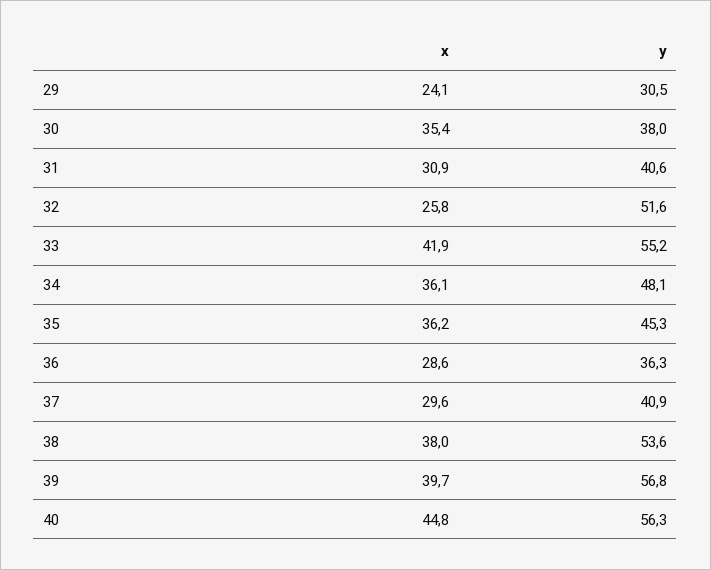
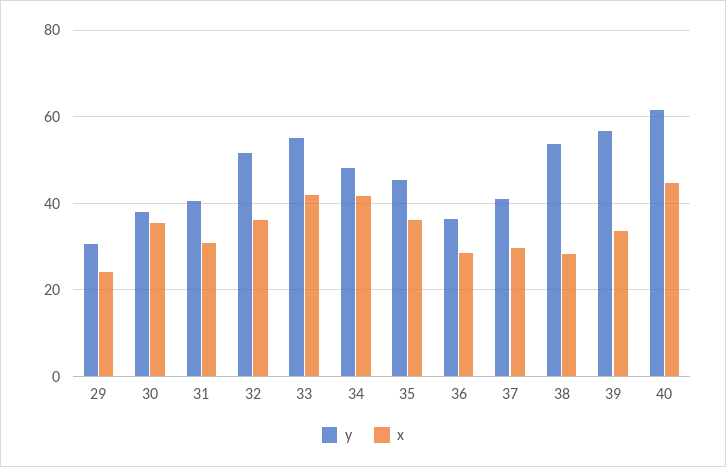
  {
    "x": {
      "29": 24.1,
      "30": 35.4,
      "31": 30.9,
-     "32": 25.8,
+     "32": 36,
      "33": 41.9,
-     "34": 36.1,
+     "34": 42,
      "35": 36.2,
      "36": 28.6,
      "37": 29.6,
-     "38": 38,
+     "38": 28,
-     "39": 39.7,
+     "39": 34,
      "40": 44.8
    },
    "y": {
      "29": 30.5,
      "30": 38,
      "31": 40.6,
      "32": 51.6,
      "33": 55.2,
      "34": 48.1,
      "35": 45.3,
      "36": 36.3,
      "37": 40.9,
      "38": 53.6,
      "39": 56.8,
-     "40": 56.3
+     "40": 62
    }
  }

